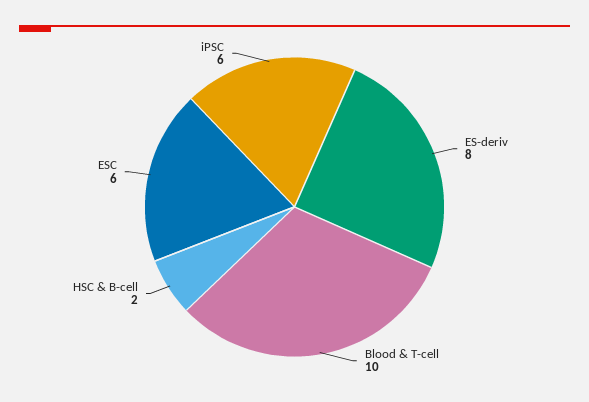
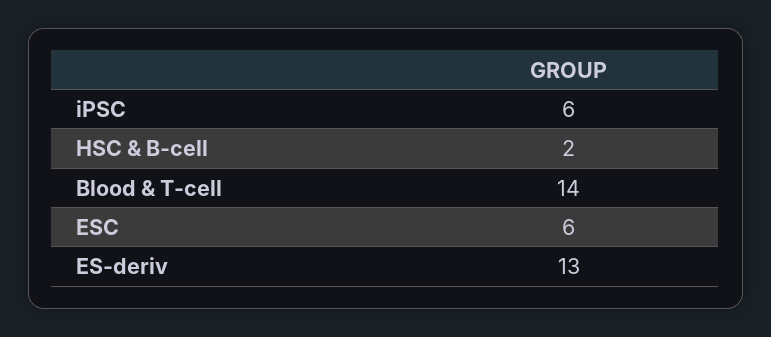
  {
-   "ES-deriv": 8,
+   "ES-deriv": 13,
-   "Blood & T-cell": 10,
+   "Blood & T-cell": 14,
    "HSC & B-cell": 2,
    "ESC": 6,
    "iPSC": 6
  }

